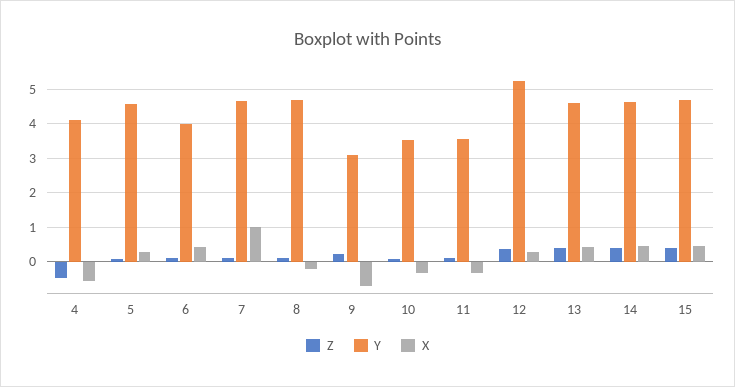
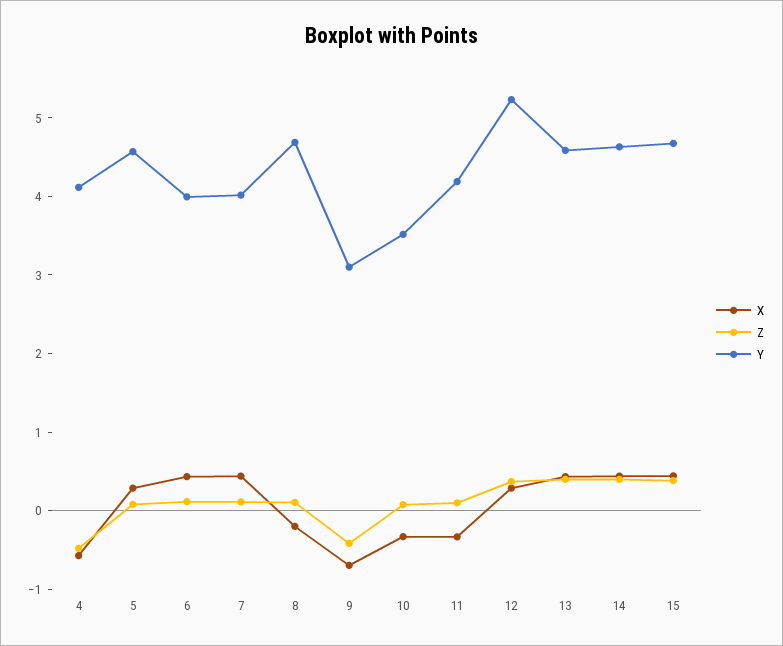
  {
    "Z": {
      "4": -0.4,
      "5": 0,
      "6": 0.2,
      "7": 0.2,
      "8": 0.2,
-     "9": 0.2,
+     "9": -0.4,
      "10": 0,
      "11": 0,
      "12": 0.4,
      "13": 0.4,
      "14": 0.4,
      "15": 0.4
    },
    "Y": {
      "4": 4.2,
      "5": 4.6,
      "6": 4,
-     "7": 4.6,
+     "7": 4,
      "8": 4.6,
      "9": 3.2,
      "10": 3.6,
-     "11": 3.6,
+     "11": 4.2,
      "12": 5.2,
      "13": 4.6,
      "14": 4.6,
      "15": 4.6
    },
    "X": {
      "4": -0.6,
      "5": 0.2,
      "6": 0.4,
-     "7": 1,
+     "7": 0.4,
      "8": -0.2,
      "9": -0.6,
      "10": -0.4,
      "11": -0.4,
      "12": 0.2,
      "13": 0.4,
      "14": 0.4,
      "15": 0.4
    }
  }

